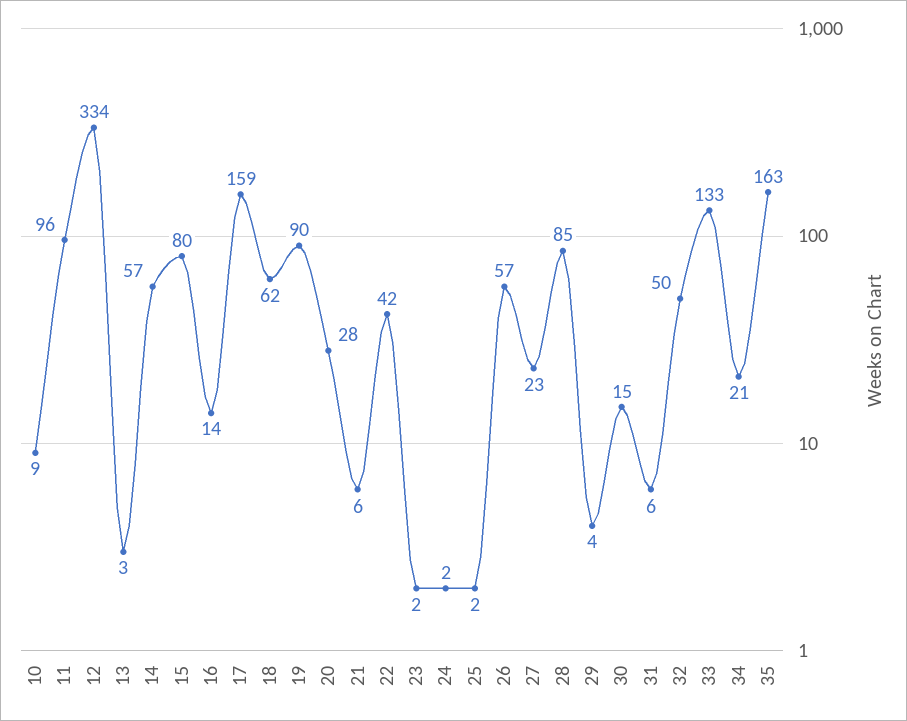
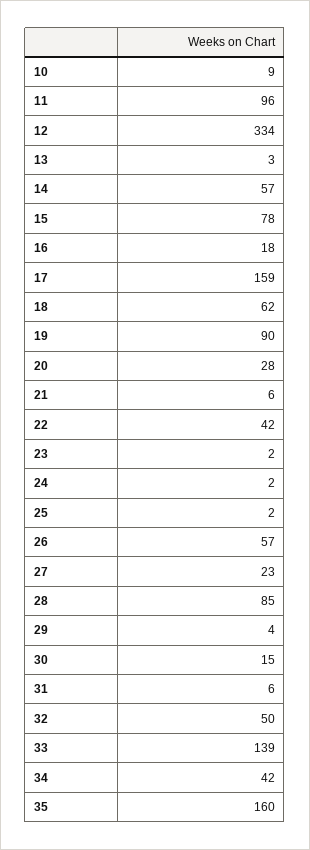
  {
    "10": 9,
    "11": 96,
    "12": 334,
    "13": 3,
    "14": 57,
-   "15": 80,
+   "15": 78,
-   "16": 14,
+   "16": 18,
    "17": 159,
    "18": 62,
    "19": 90,
    "20": 28,
    "21": 6,
    "22": 42,
    "23": 2,
    "24": 2,
    "25": 2,
    "26": 57,
    "27": 23,
    "28": 85,
    "29": 4,
    "30": 15,
    "31": 6,
    "32": 50,
-   "33": 133,
+   "33": 139,
-   "34": 21,
+   "34": 42,
-   "35": 163
+   "35": 160
  }

